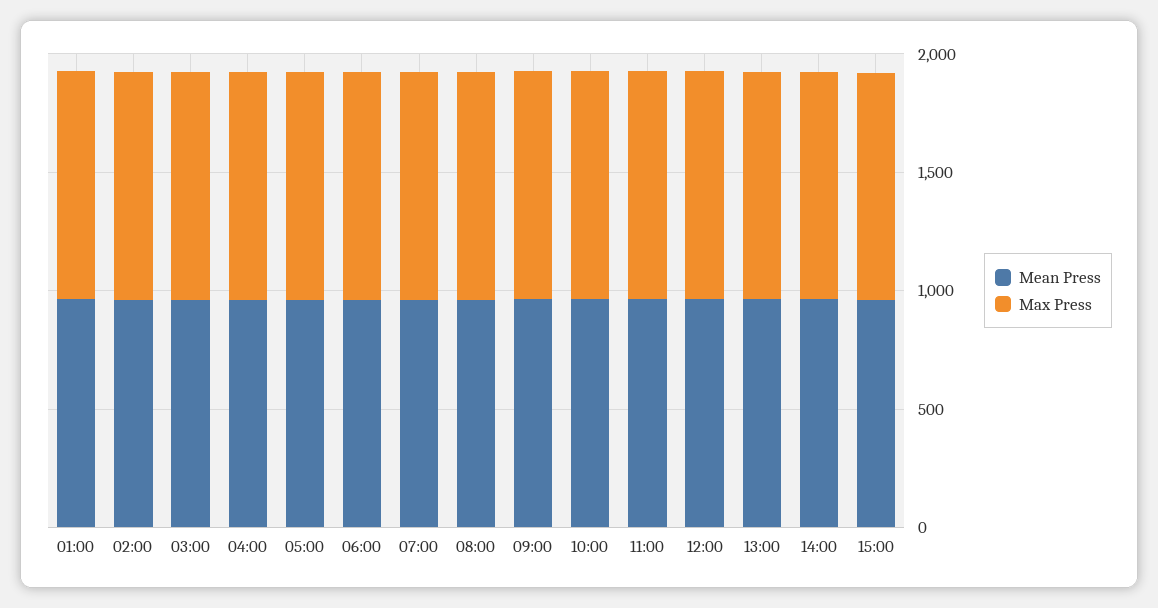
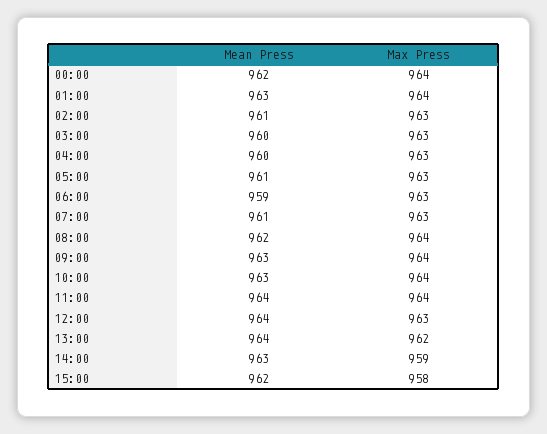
  {
    "Mean Press": {
      "01:00": 963,
      "02:00": 961,
      "03:00": 960,
      "04:00": 960,
      "05:00": 961,
      "06:00": 959,
      "07:00": 961,
      "08:00": 962,
      "09:00": 963,
      "10:00": 963,
      "11:00": 964,
      "12:00": 964,
      "13:00": 964,
      "14:00": 963,
-     "15:00": 962
+     "15:00": 962,
+     "00:00": 962
    },
    "Max Press": {
      "01:00": 964,
      "02:00": 963,
      "03:00": 963,
      "04:00": 963,
      "05:00": 963,
      "06:00": 963,
      "07:00": 963,
      "08:00": 964,
      "09:00": 964,
      "10:00": 964,
      "11:00": 964,
      "12:00": 963,
      "13:00": 962,
      "14:00": 959,
-     "15:00": 958
+     "15:00": 958,
+     "00:00": 964
    }
  }

